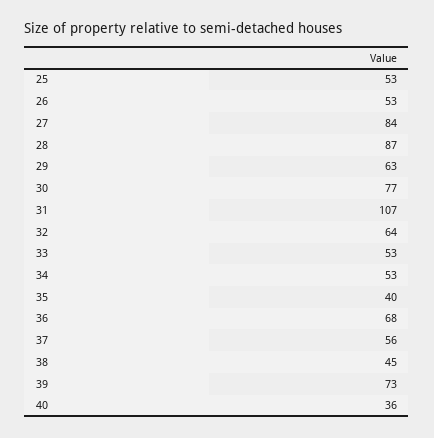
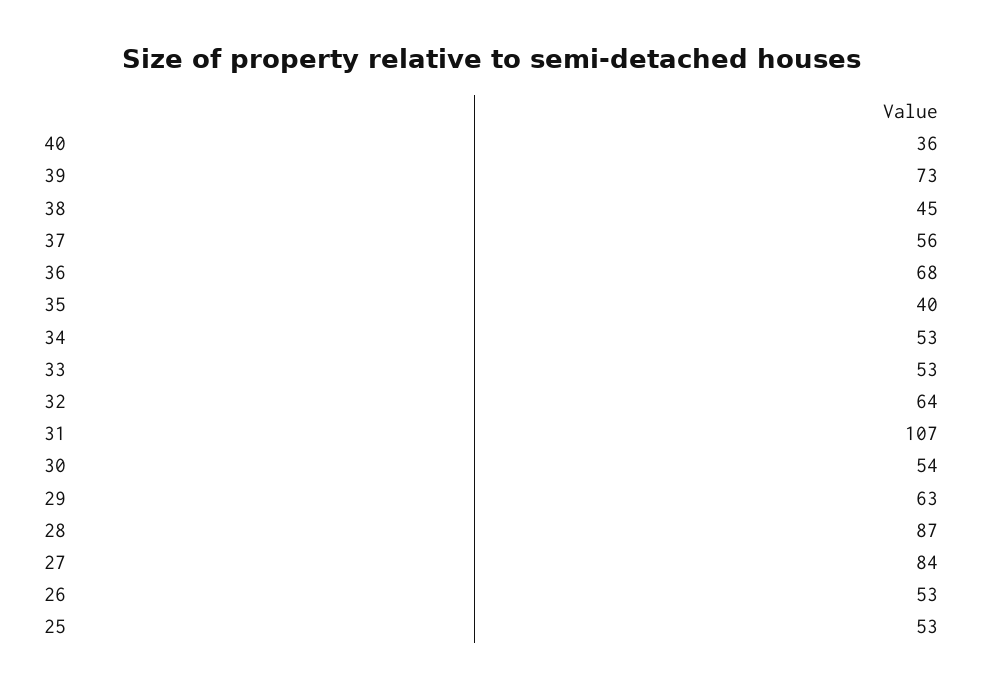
  {
    "25": 53,
    "26": 53,
    "27": 84,
    "28": 87,
    "29": 63,
-   "30": 77,
+   "30": 54,
    "31": 107,
    "32": 64,
    "33": 53,
    "34": 53,
    "35": 40,
    "36": 68,
    "37": 56,
    "38": 45,
    "39": 73,
    "40": 36
  }

